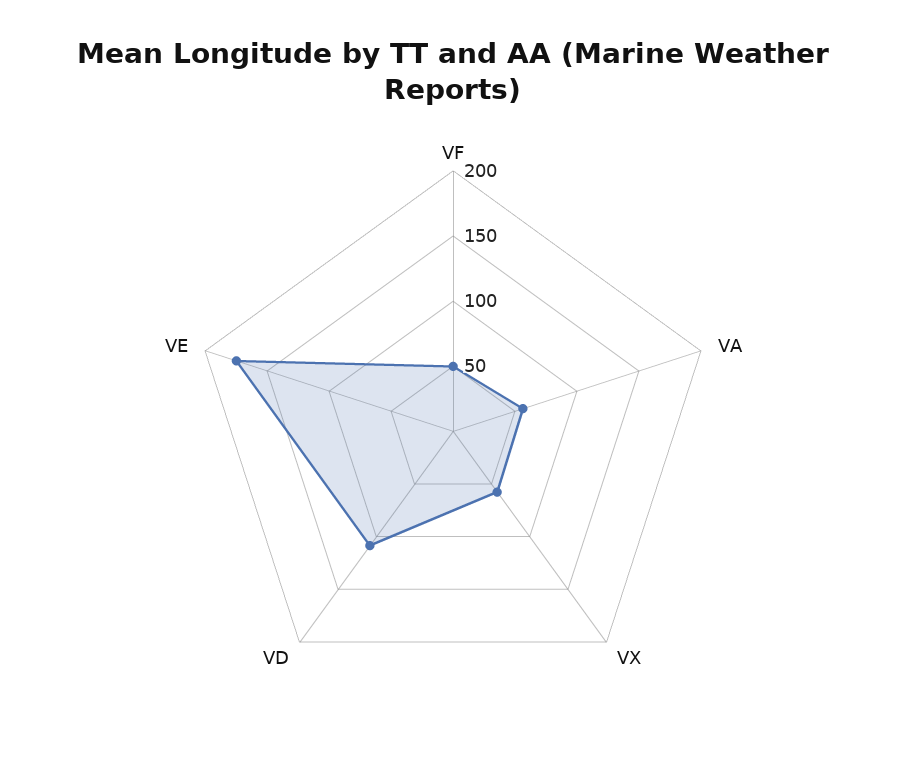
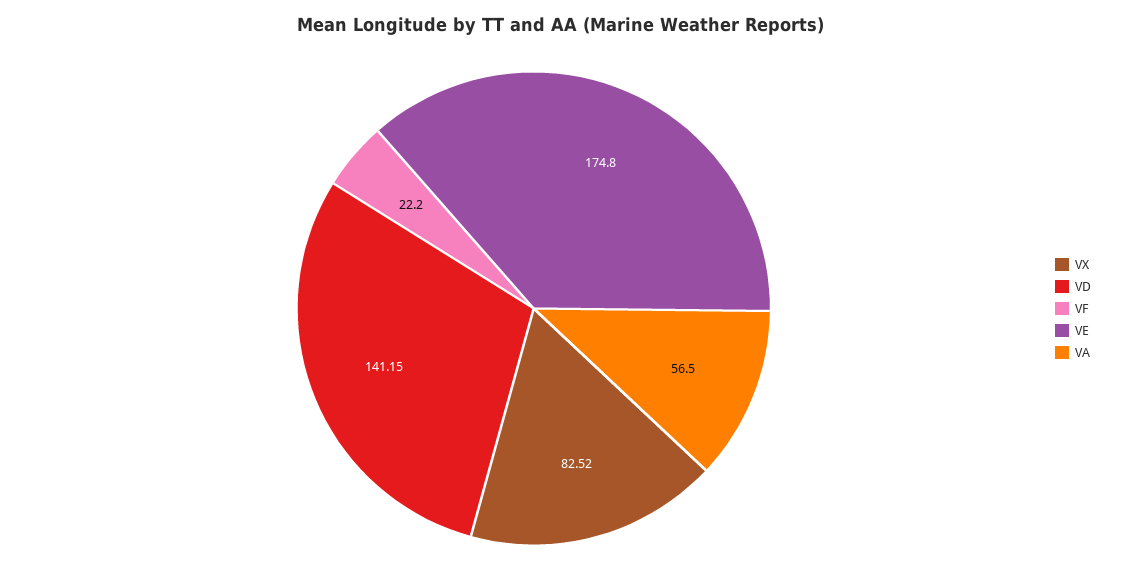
  {
-   "VF": 50,
+   "VF": 22.2,
    "VA": 56.5,
-   "VX": 60,
+   "VX": 82.52,
-   "VD": 110,
+   "VD": 141.15,
    "VE": 174.8
  }

